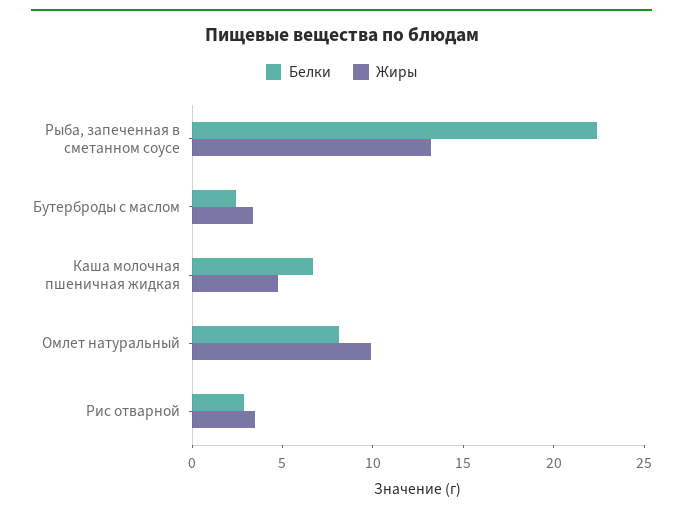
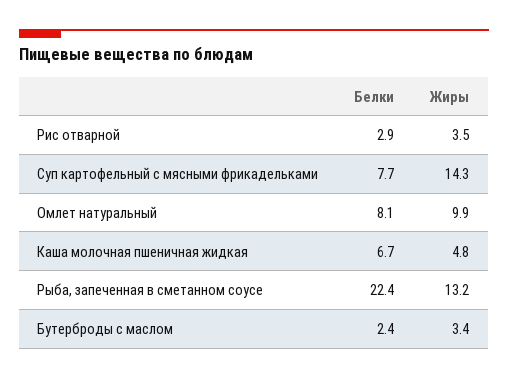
  {
    "Белки": {
      "Рыба, запеченная в сметанном соусе": 22.4,
      "Бутерброды с маслом": 2.4,
      "Каша молочная пшеничная жидкая": 6.7,
      "Омлет натуральный": 8.1,
-     "Рис отварной": 2.9
+     "Рис отварной": 2.9,
+     "Суп картофельный с мясными фрикадельками": 7.7
    },
    "Жиры": {
      "Рыба, запеченная в сметанном соусе": 13.2,
      "Бутерброды с маслом": 3.4,
      "Каша молочная пшеничная жидкая": 4.8,
      "Омлет натуральный": 9.9,
-     "Рис отварной": 3.5
+     "Рис отварной": 3.5,
+     "Суп картофельный с мясными фрикадельками": 14.3
    }
  }

